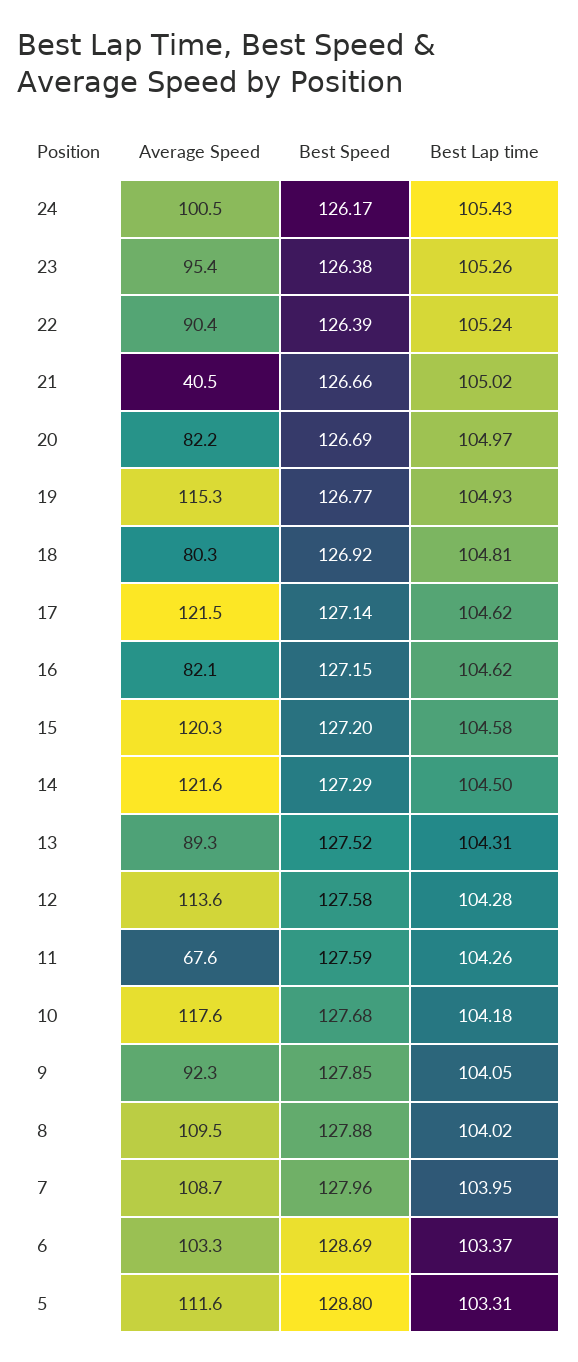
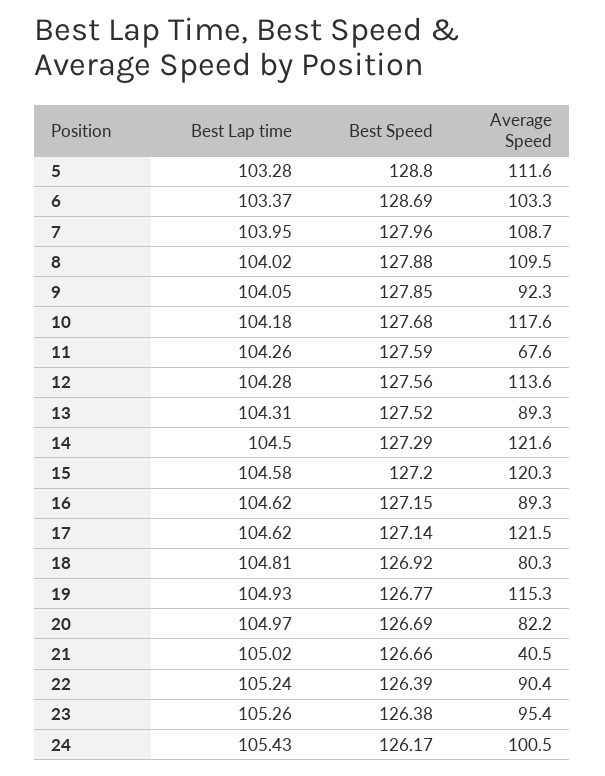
  {
    "Average Speed": {
      "24": 100.5,
      "23": 95.4,
      "22": 90.4,
      "21": 40.5,
      "20": 82.2,
      "19": 115.3,
      "18": 80.3,
      "17": 121.5,
-     "16": 82.1,
+     "16": 89.3,
      "15": 120.3,
      "14": 121.6,
      "13": 89.3,
      "12": 113.6,
      "11": 67.6,
      "10": 117.6,
      "9": 92.3,
      "8": 109.5,
      "7": 108.7,
      "6": 103.3,
      "5": 111.6
    },
    "Best Speed": {
      "24": 126.17,
      "23": 126.38,
      "22": 126.39,
      "21": 126.66,
      "20": 126.69,
      "19": 126.77,
      "18": 126.92,
      "17": 127.14,
      "16": 127.15,
      "15": 127.2,
      "14": 127.29,
      "13": 127.52,
-     "12": 127.58,
+     "12": 127.56,
      "11": 127.59,
      "10": 127.68,
      "9": 127.85,
      "8": 127.88,
      "7": 127.96,
      "6": 128.69,
      "5": 128.8
    },
    "Best Lap time": {
      "24": 105.43,
      "23": 105.26,
      "22": 105.24,
      "21": 105.02,
      "20": 104.97,
      "19": 104.93,
      "18": 104.81,
      "17": 104.62,
      "16": 104.62,
      "15": 104.58,
      "14": 104.5,
      "13": 104.31,
      "12": 104.28,
      "11": 104.26,
      "10": 104.18,
      "9": 104.05,
      "8": 104.02,
      "7": 103.95,
      "6": 103.37,
-     "5": 103.31
+     "5": 103.28
    }
  }

